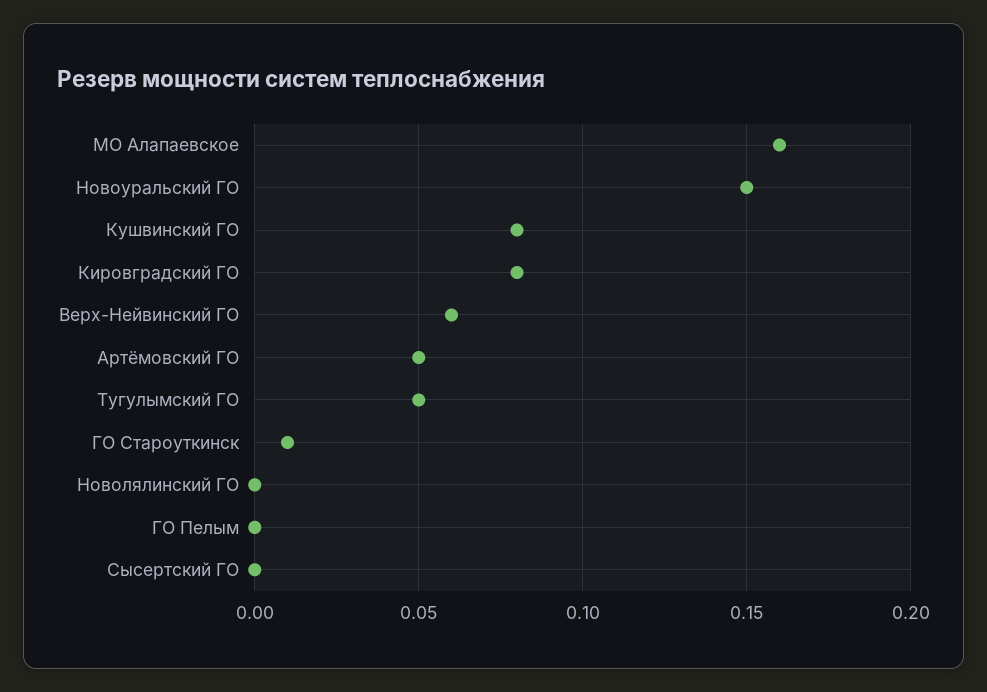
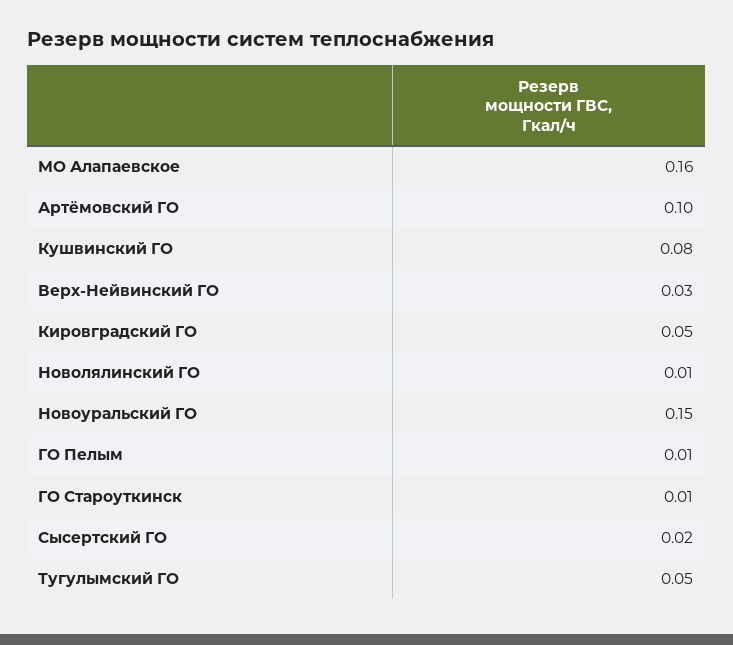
  {
    "МО Алапаевское": 0.16,
    "Новоуральский ГО": 0.15,
    "Кушвинский ГО": 0.08,
-   "Кировградский ГО": 0.08,
+   "Кировградский ГО": 0.05,
-   "Верх-Нейвинский ГО": 0.06,
+   "Верх-Нейвинский ГО": 0.03,
-   "Артёмовский ГО": 0.05,
+   "Артёмовский ГО": 0.1,
    "Тугулымский ГО": 0.05,
    "ГО Староуткинск": 0.01,
-   "Новолялинский ГО": 0,
+   "Новолялинский ГО": 0.01,
-   "ГО Пелым": 0,
+   "ГО Пелым": 0.01,
-   "Сысертский ГО": 0
+   "Сысертский ГО": 0.02
  }

